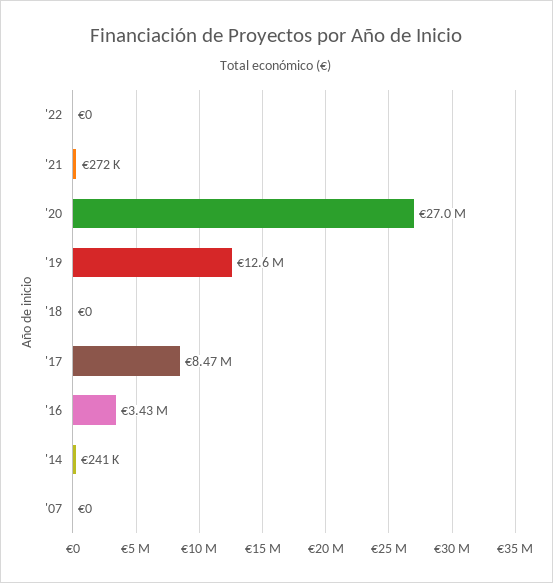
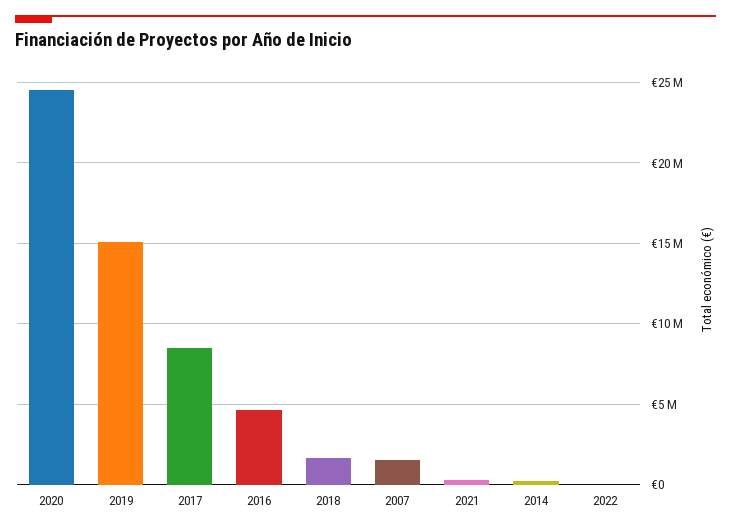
  {
    "'22": 0,
    "'21": 272000,
-   "'20": 27000000,
+   "'20": 24500000,
-   "'19": 12600000,
+   "'19": 15000000,
-   "'18": 0,
+   "'18": 1500000,
    "'17": 8470000,
-   "'16": 3430000,
+   "'16": 4500000,
    "'14": 241000,
-   "'07": 0
+   "'07": 1500000
  }

